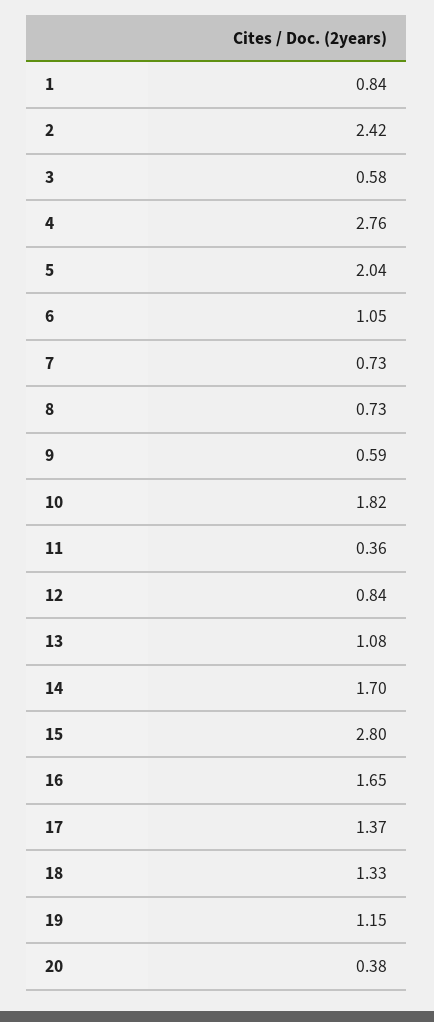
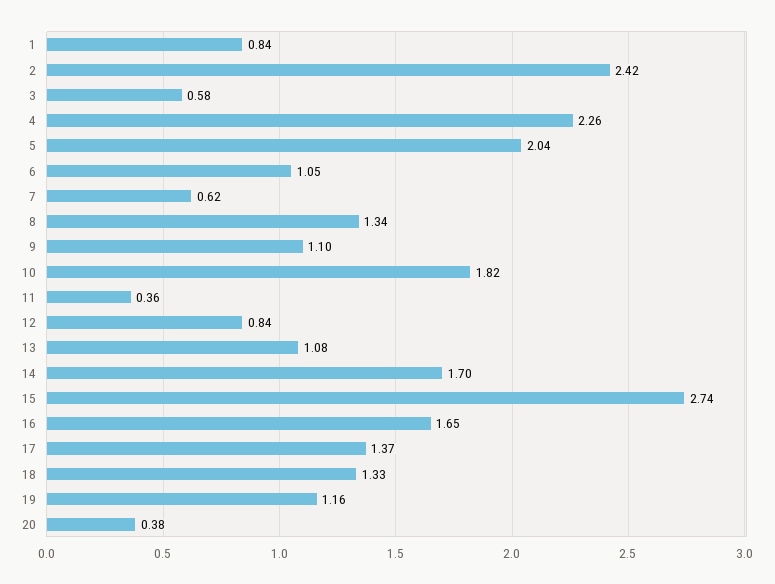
  {
    "1": 0.84,
    "2": 2.42,
    "3": 0.58,
-   "4": 2.76,
+   "4": 2.26,
    "5": 2.04,
    "6": 1.05,
-   "7": 0.73,
+   "7": 0.62,
-   "8": 0.73,
+   "8": 1.34,
-   "9": 0.59,
+   "9": 1.1,
    "10": 1.82,
    "11": 0.36,
    "12": 0.84,
    "13": 1.08,
    "14": 1.7,
-   "15": 2.8,
+   "15": 2.74,
    "16": 1.65,
    "17": 1.37,
    "18": 1.33,
-   "19": 1.15,
+   "19": 1.16,
    "20": 0.38
  }

